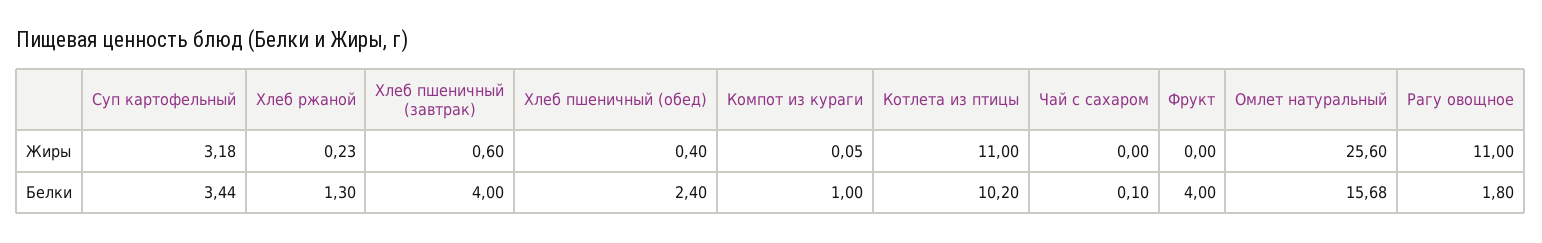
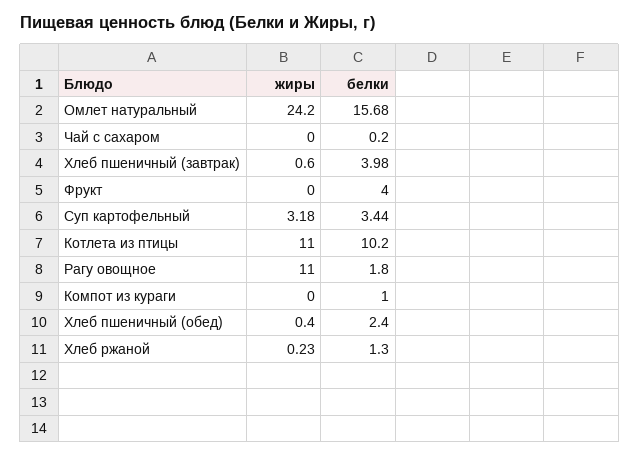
  {
    "Суп картофельный": {
      "Жиры": 3.18,
      "Белки": 3.44
    },
    "Хлеб ржаной": {
      "Жиры": 0.23,
      "Белки": 1.3
    },
    "Хлеб пшеничный (завтрак)": {
      "Жиры": 0.6,
-     "Белки": 4
+     "Белки": 3.98
    },
    "Хлеб пшеничный (обед)": {
      "Жиры": 0.4,
      "Белки": 2.4
    },
    "Компот из кураги": {
-     "Жиры": 0.05,
+     "Жиры": 0,
      "Белки": 1
    },
    "Котлета из птицы": {
      "Жиры": 11,
      "Белки": 10.2
    },
    "Чай с сахаром": {
      "Жиры": 0,
-     "Белки": 0.1
+     "Белки": 0.2
    },
    "Фрукт": {
      "Жиры": 0,
      "Белки": 4
    },
    "Омлет натуральный": {
-     "Жиры": 25.6,
+     "Жиры": 24.2,
      "Белки": 15.68
    },
    "Рагу овощное": {
      "Жиры": 11,
      "Белки": 1.8
    }
  }

